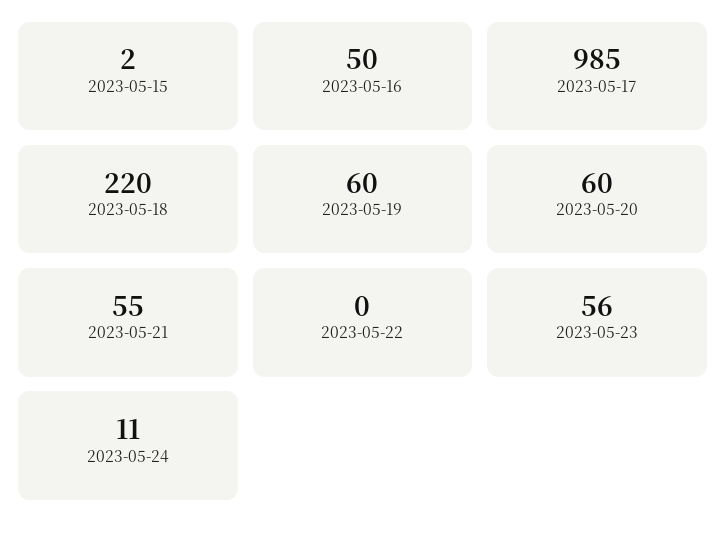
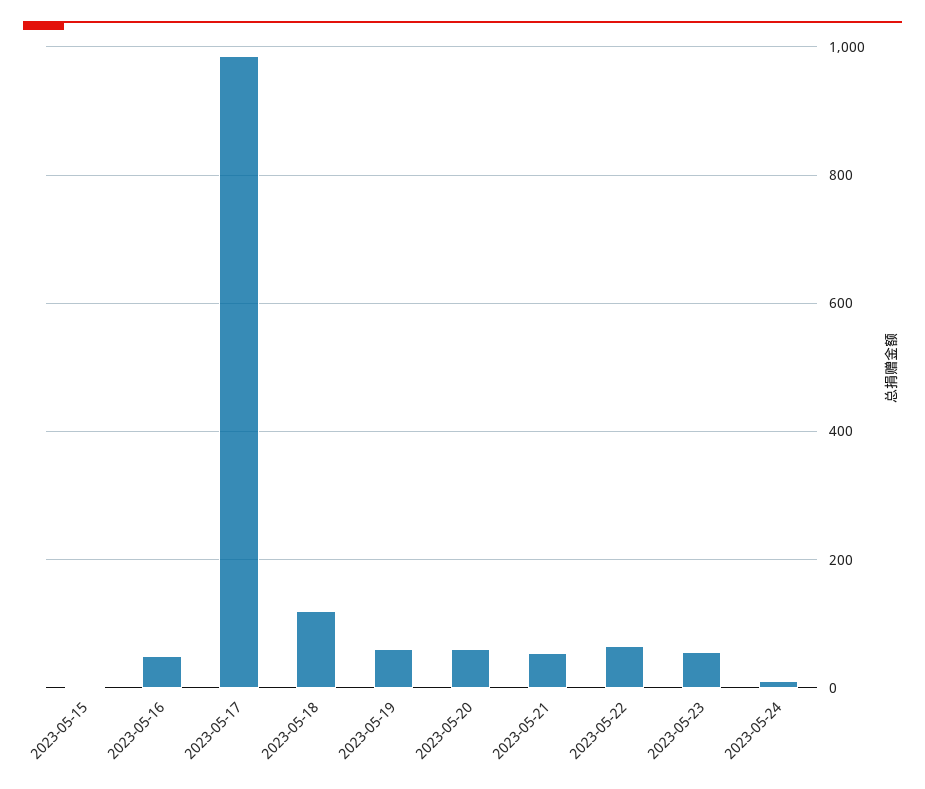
  {
    "2023-05-15": 2,
    "2023-05-16": 50,
    "2023-05-17": 985,
-   "2023-05-18": 220,
+   "2023-05-18": 120,
    "2023-05-19": 60,
    "2023-05-20": 60,
    "2023-05-21": 55,
-   "2023-05-22": 0,
+   "2023-05-22": 60,
    "2023-05-23": 56,
    "2023-05-24": 11
  }

